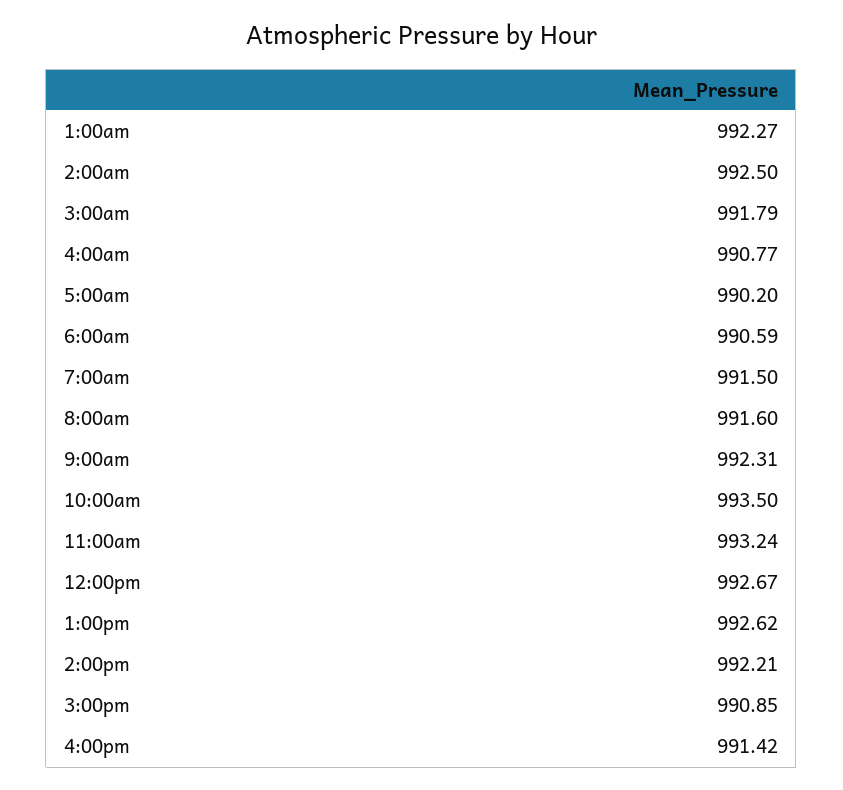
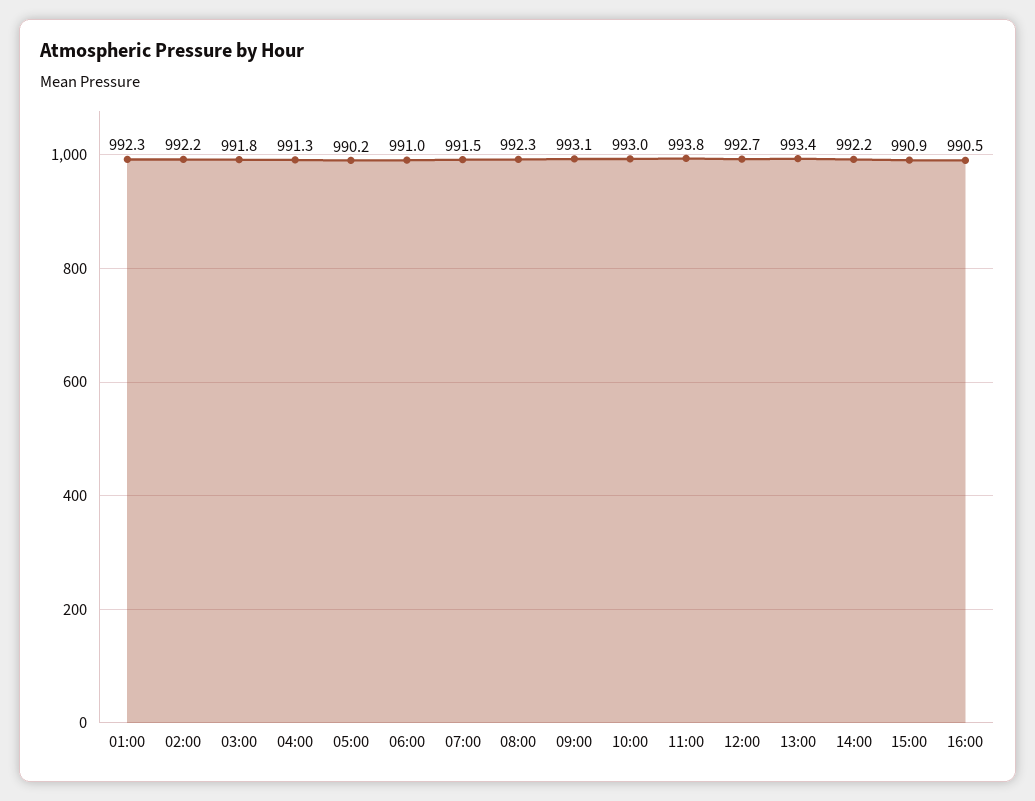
  {
    "1:00am": 992.27,
-   "2:00am": 992.5,
+   "2:00am": 992.2,
    "3:00am": 991.79,
-   "4:00am": 990.77,
+   "4:00am": 991.3,
    "5:00am": 990.2,
-   "6:00am": 990.59,
+   "6:00am": 991,
    "7:00am": 991.5,
-   "8:00am": 991.6,
+   "8:00am": 992.3,
-   "9:00am": 992.31,
+   "9:00am": 993.1,
-   "10:00am": 993.5,
+   "10:00am": 993,
-   "11:00am": 993.24,
+   "11:00am": 993.8,
    "12:00pm": 992.67,
-   "1:00pm": 992.62,
+   "1:00pm": 993.4,
    "2:00pm": 992.21,
    "3:00pm": 990.85,
-   "4:00pm": 991.42
+   "4:00pm": 990.5
  }

